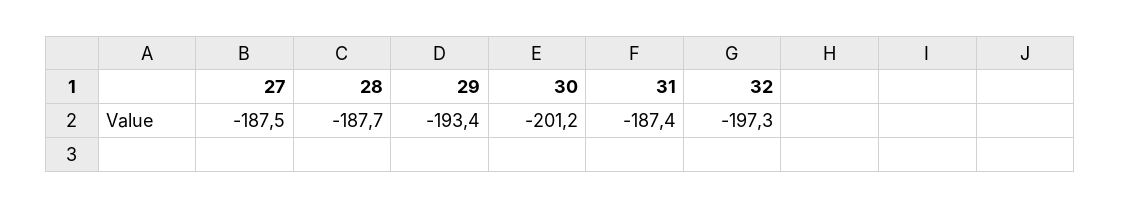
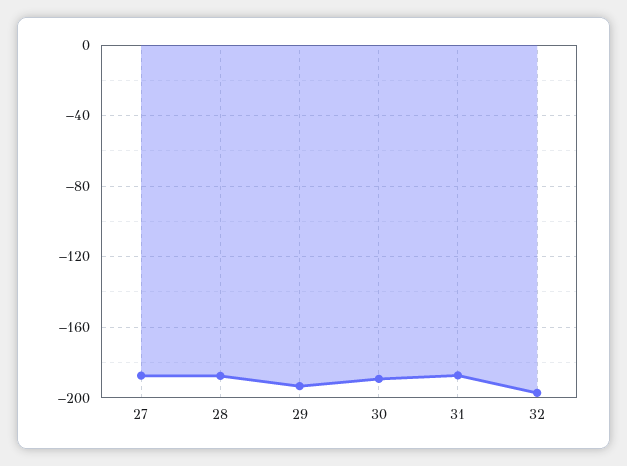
  {
    "27": -187.5,
    "28": -187.7,
    "29": -193.4,
-   "30": -201.2,
+   "30": -190,
    "31": -187.4,
    "32": -197.3
  }

